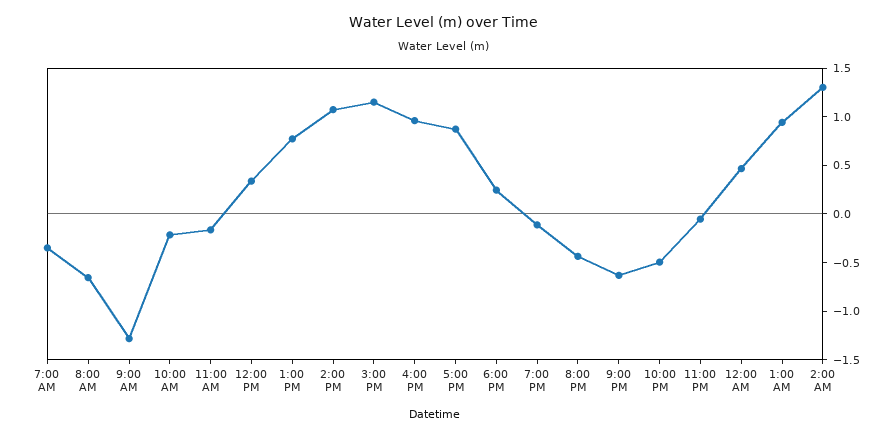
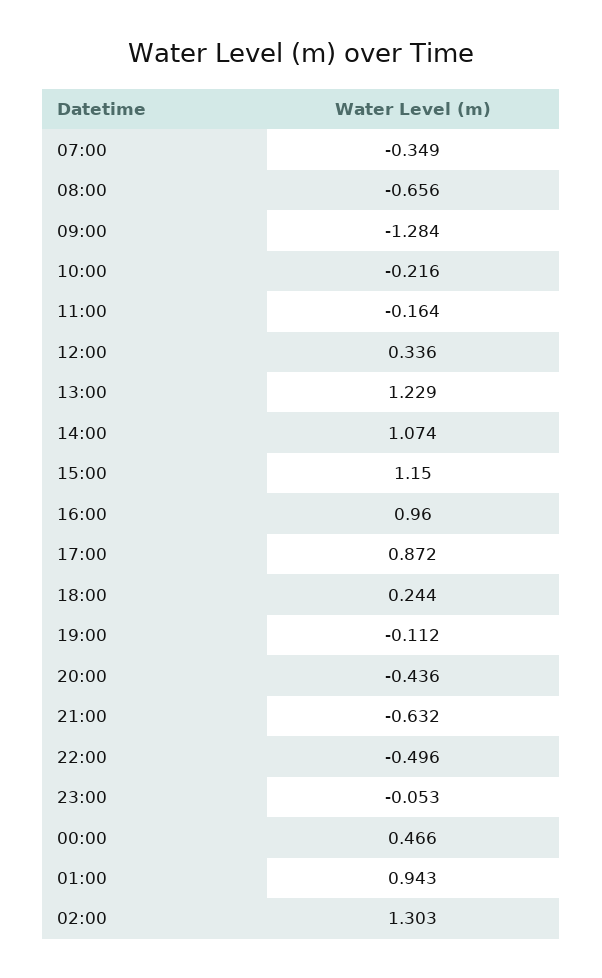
  {
    "7:00 AM": -0.349,
    "8:00 AM": -0.656,
    "9:00 AM": -1.284,
    "10:00 AM": -0.216,
    "11:00 AM": -0.164,
    "12:00 PM": 0.336,
-   "1:00 PM": 0.8,
+   "1:00 PM": 1.229,
    "2:00 PM": 1.074,
    "3:00 PM": 1.15,
    "4:00 PM": 0.96,
    "5:00 PM": 0.872,
    "6:00 PM": 0.244,
    "7:00 PM": -0.112,
    "8:00 PM": -0.436,
    "9:00 PM": -0.632,
    "10:00 PM": -0.496,
    "11:00 PM": -0.053,
    "12:00 AM": 0.466,
    "1:00 AM": 0.943,
    "2:00 AM": 1.303
  }

